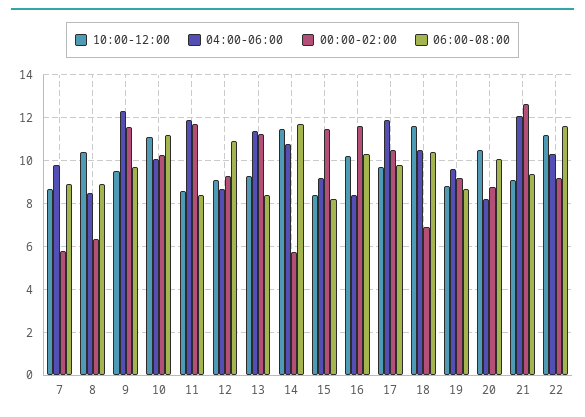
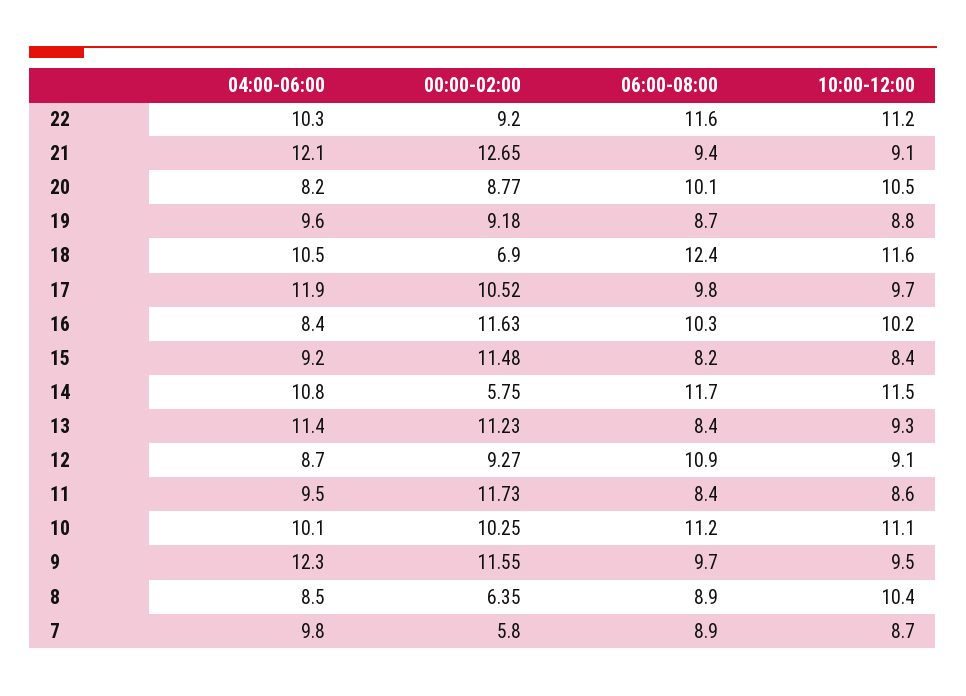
  {
    "10:00-12:00": {
      "7": 8.7,
      "8": 10.4,
      "9": 9.5,
      "10": 11.1,
      "11": 8.6,
      "12": 9.1,
      "13": 9.3,
      "14": 11.5,
      "15": 8.4,
      "16": 10.2,
      "17": 9.7,
      "18": 11.6,
      "19": 8.8,
      "20": 10.5,
      "21": 9.1,
      "22": 11.2
    },
    "04:00-06:00": {
      "7": 9.8,
      "8": 8.5,
      "9": 12.3,
      "10": 10.1,
-     "11": 12,
+     "11": 9.5,
      "12": 8.7,
      "13": 11.4,
      "14": 10.8,
      "15": 9.2,
      "16": 8.4,
      "17": 11.9,
      "18": 10.5,
      "19": 9.6,
      "20": 8.2,
      "21": 12.1,
      "22": 10.3
    },
    "00:00-02:00": {
      "7": 5.8,
      "8": 6.35,
      "9": 11.55,
      "10": 10.25,
      "11": 11.73,
      "12": 9.27,
      "13": 11.23,
      "14": 5.75,
      "15": 11.48,
      "16": 11.63,
      "17": 10.52,
      "18": 6.9,
      "19": 9.18,
      "20": 8.77,
      "21": 12.65,
      "22": 9.2
    },
    "06:00-08:00": {
      "7": 8.9,
      "8": 8.9,
      "9": 9.7,
      "10": 11.2,
      "11": 8.4,
      "12": 10.9,
      "13": 8.4,
      "14": 11.7,
      "15": 8.2,
      "16": 10.3,
      "17": 9.8,
-     "18": 10.5,
+     "18": 12.4,
      "19": 8.7,
      "20": 10.1,
      "21": 9.4,
      "22": 11.6
    }
  }

